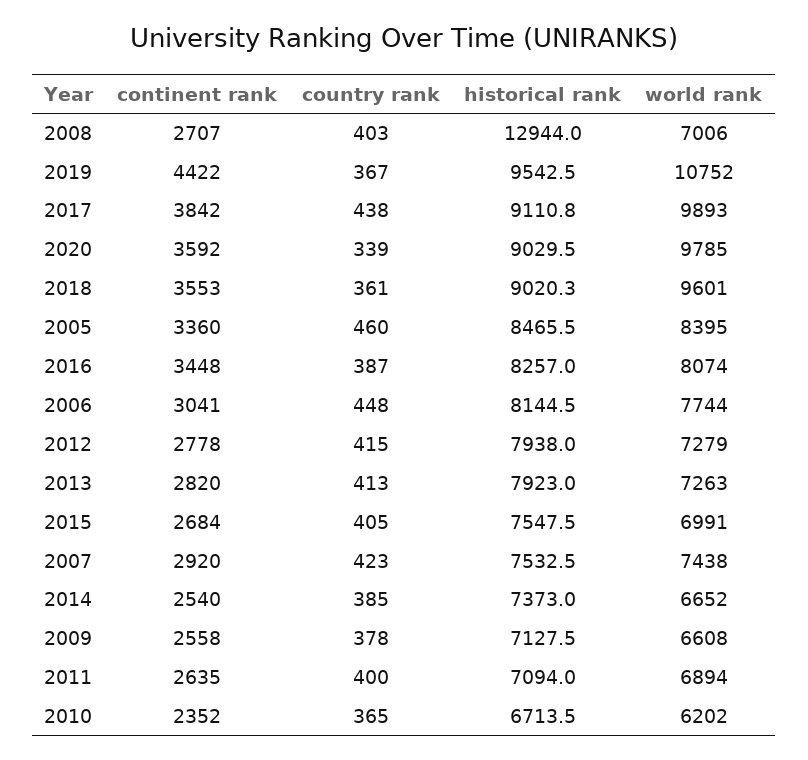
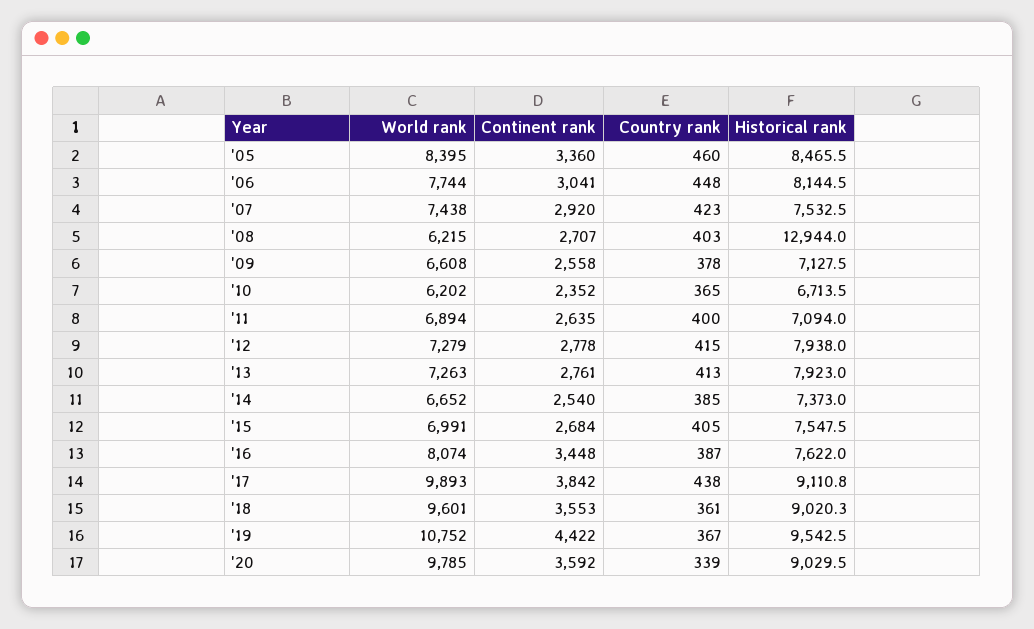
  {
    "continent rank": {
      "2008": 2707,
      "2019": 4422,
      "2017": 3842,
      "2020": 3592,
      "2018": 3553,
      "2005": 3360,
      "2016": 3448,
      "2006": 3041,
      "2012": 2778,
-     "2013": 2820,
+     "2013": 2761,
      "2015": 2684,
      "2007": 2920,
      "2014": 2540,
      "2009": 2558,
      "2011": 2635,
      "2010": 2352
    },
    "country rank": {
      "2008": 403,
      "2019": 367,
      "2017": 438,
      "2020": 339,
      "2018": 361,
      "2005": 460,
      "2016": 387,
      "2006": 448,
      "2012": 415,
      "2013": 413,
      "2015": 405,
      "2007": 423,
      "2014": 385,
      "2009": 378,
      "2011": 400,
      "2010": 365
    },
    "historical rank": {
      "2008": 12944,
      "2019": 9542.5,
      "2017": 9110.8,
      "2020": 9029.5,
      "2018": 9020.3,
      "2005": 8465.5,
-     "2016": 8257,
+     "2016": 7622,
      "2006": 8144.5,
      "2012": 7938,
      "2013": 7923,
      "2015": 7547.5,
      "2007": 7532.5,
      "2014": 7373,
      "2009": 7127.5,
      "2011": 7094,
      "2010": 6713.5
    },
    "world rank": {
-     "2008": 7006,
+     "2008": 6215,
      "2019": 10752,
      "2017": 9893,
      "2020": 9785,
      "2018": 9601,
      "2005": 8395,
      "2016": 8074,
      "2006": 7744,
      "2012": 7279,
      "2013": 7263,
      "2015": 6991,
      "2007": 7438,
      "2014": 6652,
      "2009": 6608,
      "2011": 6894,
      "2010": 6202
    }
  }

